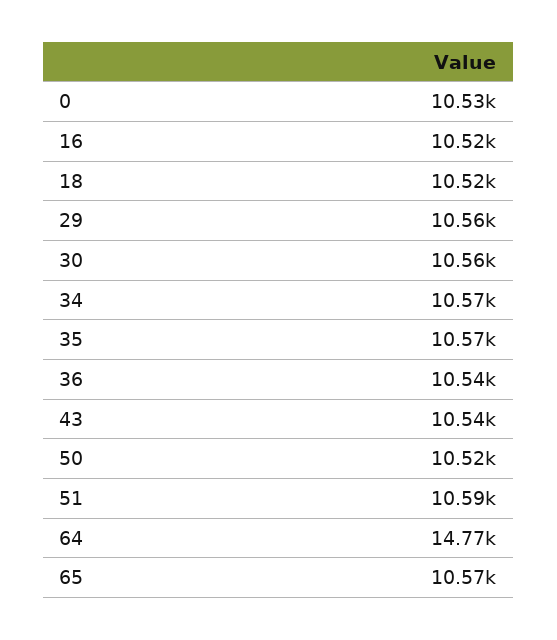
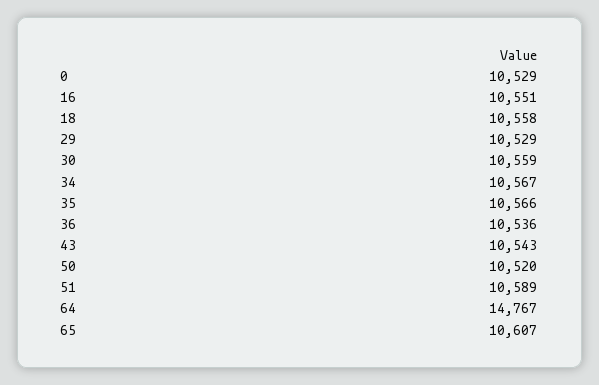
  {
    "0": 10529,
-   "16": 10520,
+   "16": 10551,
-   "18": 10520,
+   "18": 10558,
-   "29": 10560,
+   "29": 10529,
    "30": 10559,
    "34": 10567,
    "35": 10566,
    "36": 10536,
    "43": 10543,
    "50": 10520,
    "51": 10589,
    "64": 14767,
-   "65": 10570
+   "65": 10607
  }

